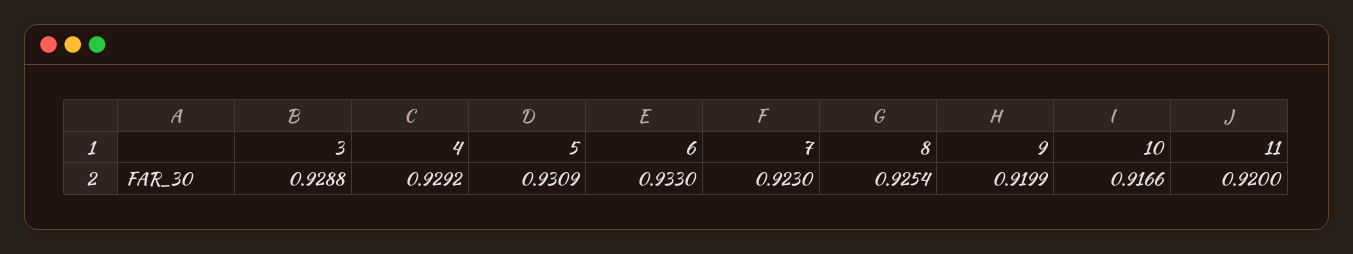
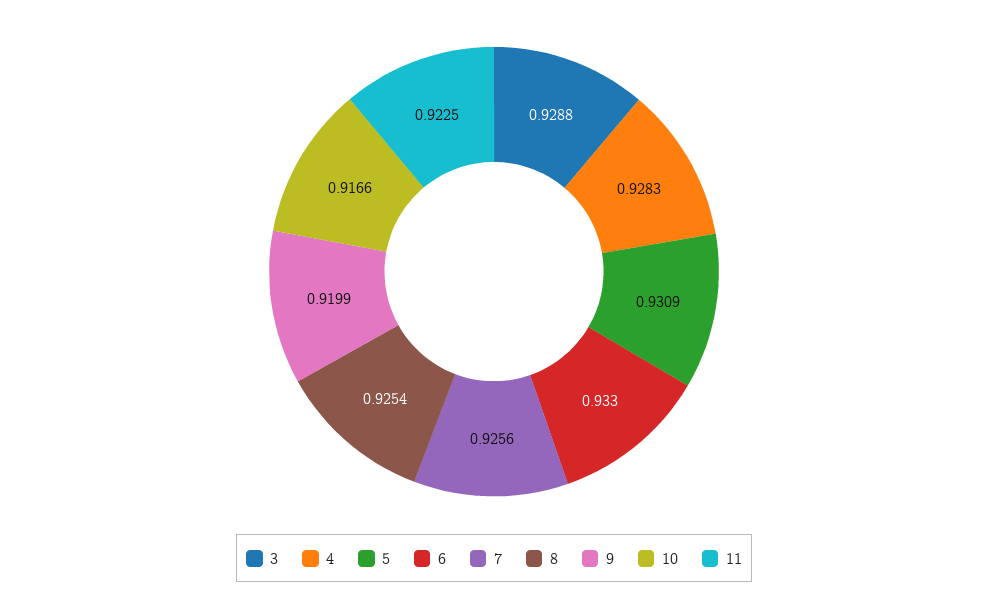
  {
    "3": 0.9288,
-   "4": 0.9292,
+   "4": 0.9283,
    "5": 0.9309,
    "6": 0.933,
-   "7": 0.923,
+   "7": 0.9256,
    "8": 0.9254,
    "9": 0.9199,
    "10": 0.9166,
-   "11": 0.92
+   "11": 0.9225
  }

